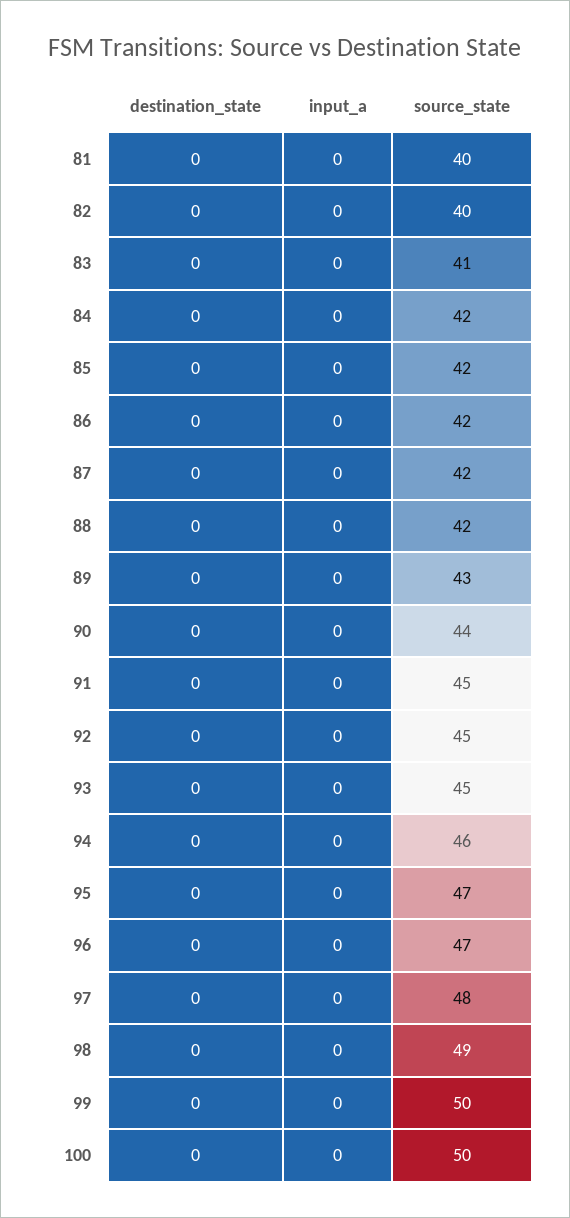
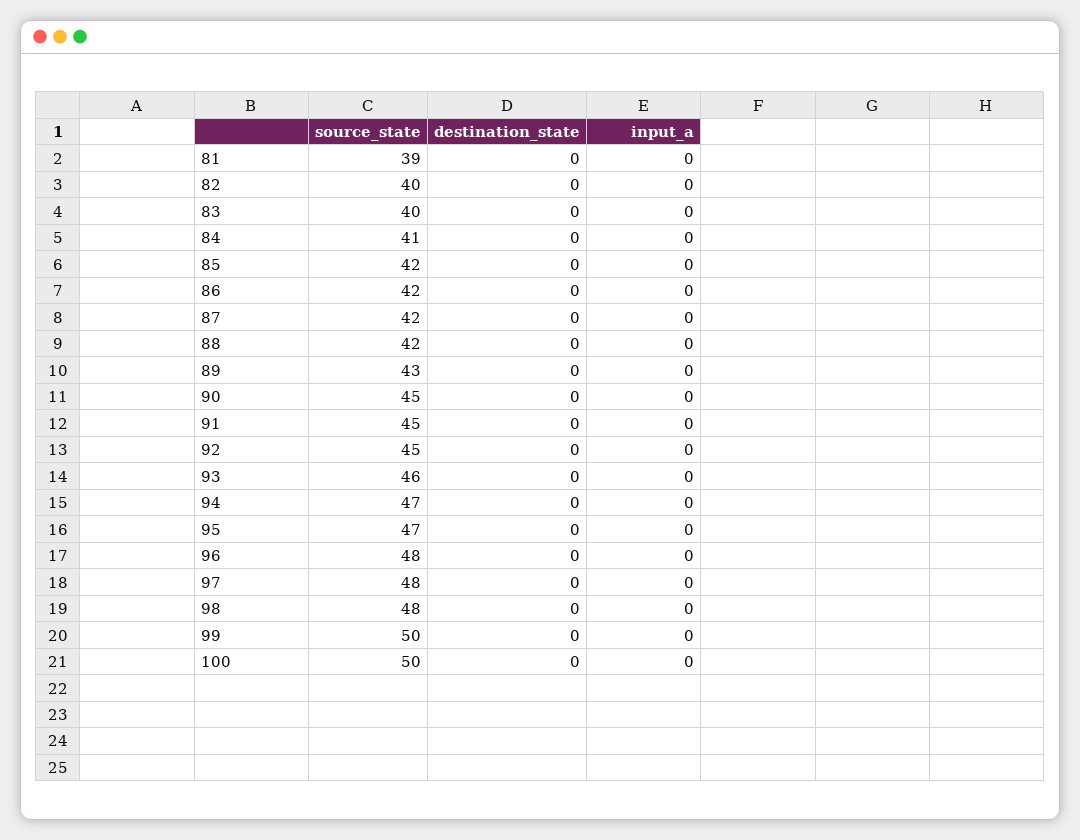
  {
    "destination_state": {
      "81": 0,
      "82": 0,
      "83": 0,
      "84": 0,
      "85": 0,
      "86": 0,
      "87": 0,
      "88": 0,
      "89": 0,
      "90": 0,
      "91": 0,
      "92": 0,
      "93": 0,
      "94": 0,
      "95": 0,
      "96": 0,
      "97": 0,
      "98": 0,
      "99": 0,
      "100": 0
    },
    "input_a": {
      "81": 0,
      "82": 0,
      "83": 0,
      "84": 0,
      "85": 0,
      "86": 0,
      "87": 0,
      "88": 0,
      "89": 0,
      "90": 0,
      "91": 0,
      "92": 0,
      "93": 0,
      "94": 0,
      "95": 0,
      "96": 0,
      "97": 0,
      "98": 0,
      "99": 0,
      "100": 0
    },
    "source_state": {
-     "81": 40,
+     "81": 39,
      "82": 40,
-     "83": 41,
+     "83": 40,
-     "84": 42,
+     "84": 41,
      "85": 42,
      "86": 42,
      "87": 42,
      "88": 42,
      "89": 43,
-     "90": 44,
+     "90": 45,
      "91": 45,
      "92": 45,
-     "93": 45,
+     "93": 46,
-     "94": 46,
+     "94": 47,
      "95": 47,
-     "96": 47,
+     "96": 48,
      "97": 48,
-     "98": 49,
+     "98": 48,
      "99": 50,
      "100": 50
    }
  }

